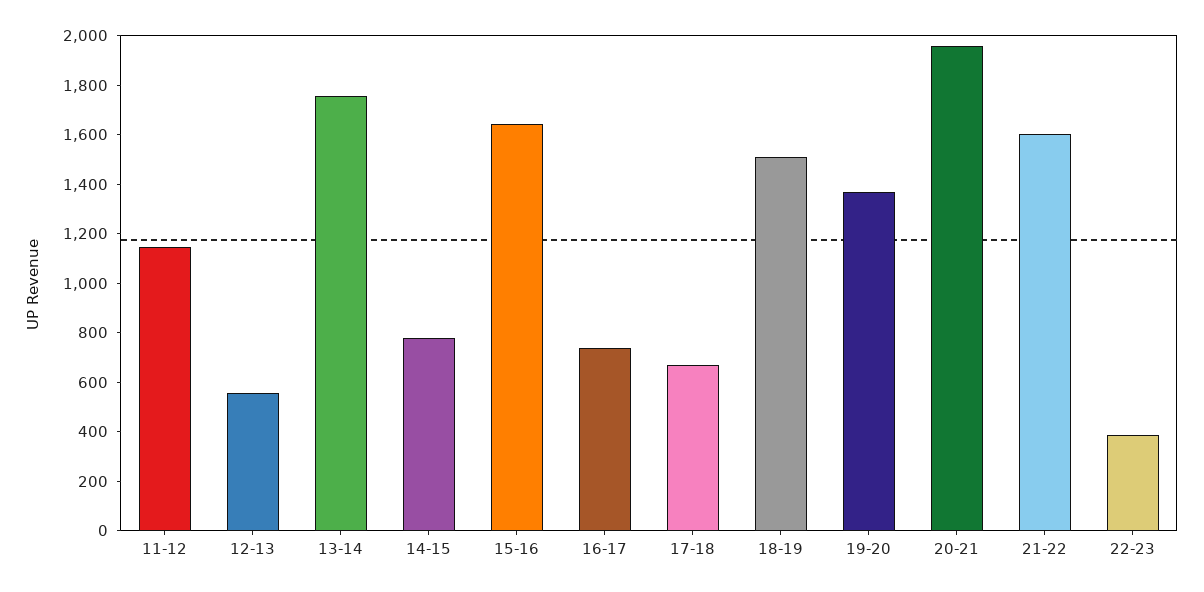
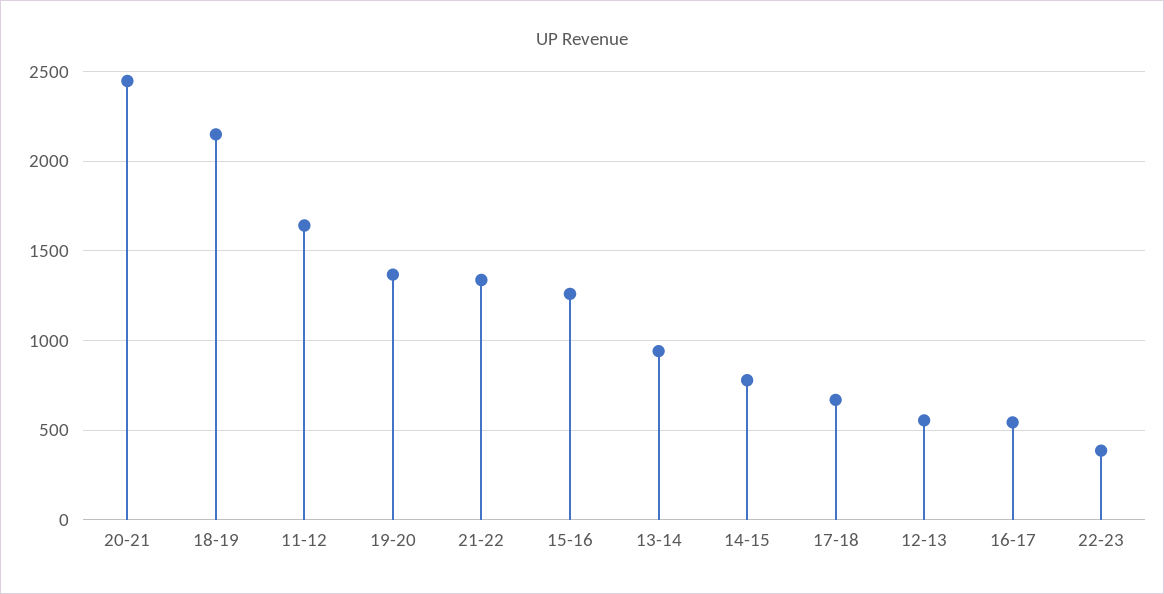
  {
-   "11-12": 1150,
+   "11-12": 1650,
    "12-13": 550,
-   "13-14": 1750,
+   "13-14": 950,
    "14-15": 800,
-   "15-16": 1650,
+   "15-16": 1250,
-   "16-17": 750,
+   "16-17": 550,
    "17-18": 650,
-   "18-19": 1500,
+   "18-19": 2150,
    "19-20": 1350,
-   "20-21": 1950,
+   "20-21": 2450,
-   "21-22": 1600,
+   "21-22": 1350,
    "22-23": 400
  }

